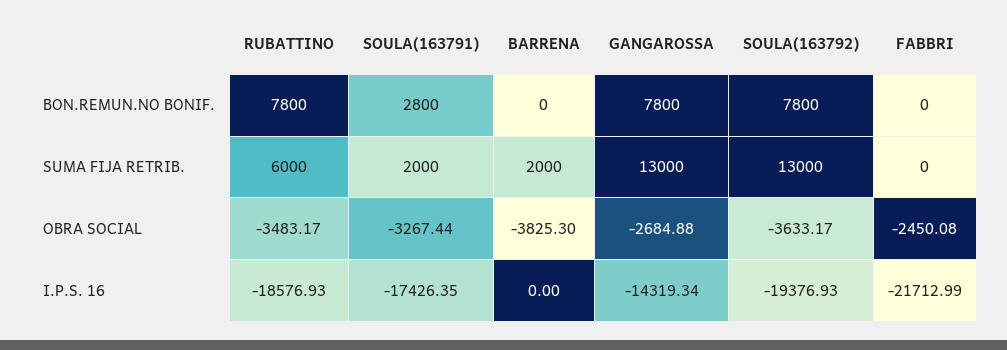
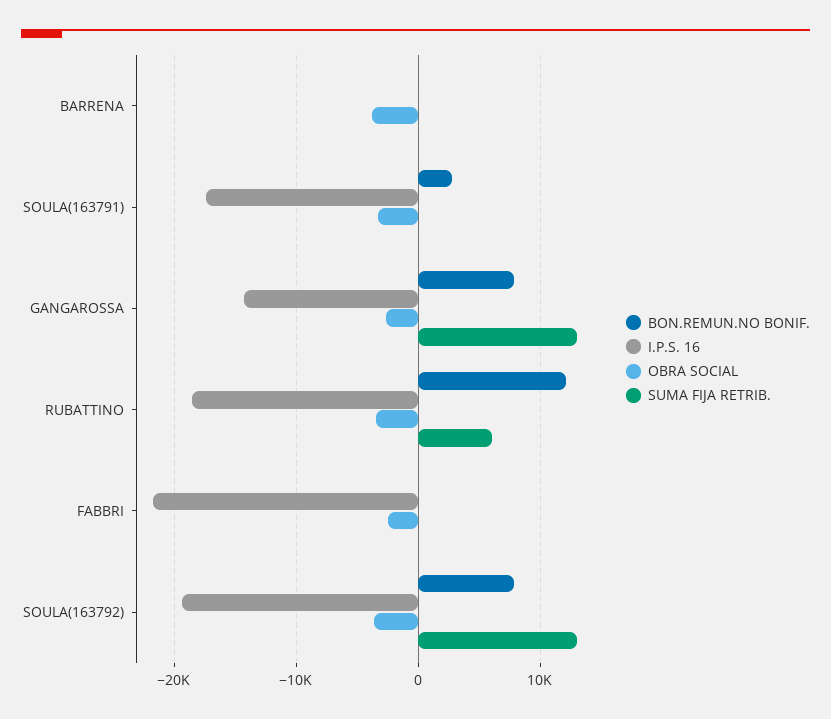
  {
    "BON.REMUN.NO BONIF.": {
-     "RUBATTINO": 7800,
+     "RUBATTINO": 12000,
      "SOULA(163791)": 2800,
      "BARRENA": 0,
      "GANGAROSSA": 7800,
      "SOULA(163792)": 7800,
      "FABBRI": 0
    },
    "SUMA FIJA RETRIB.": {
      "RUBATTINO": 6000,
-     "SOULA(163791)": 2000,
+     "SOULA(163791)": 0,
-     "BARRENA": 2000,
+     "BARRENA": 0,
      "GANGAROSSA": 13000,
      "SOULA(163792)": 13000,
      "FABBRI": 0
    },
    "OBRA SOCIAL": {
      "RUBATTINO": -3483.17,
      "SOULA(163791)": -3267.44,
      "BARRENA": -3825.3,
      "GANGAROSSA": -2684.88,
      "SOULA(163792)": -3633.17,
      "FABBRI": -2450.08
    },
    "I.P.S. 16": {
      "RUBATTINO": -18576.93,
      "SOULA(163791)": -17426.35,
      "BARRENA": 0,
      "GANGAROSSA": -14319.34,
      "SOULA(163792)": -19376.93,
      "FABBRI": -21712.99
    }
  }

